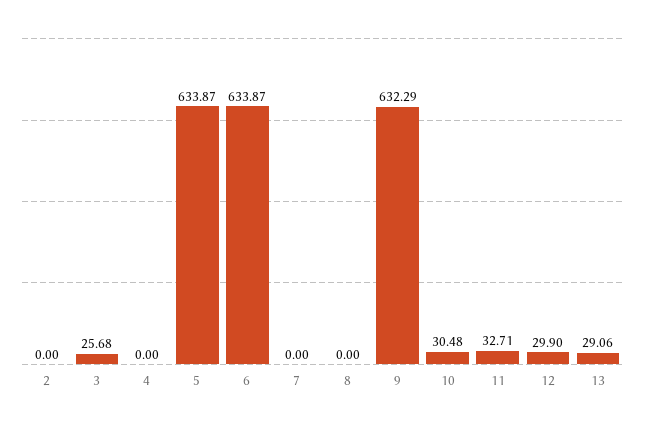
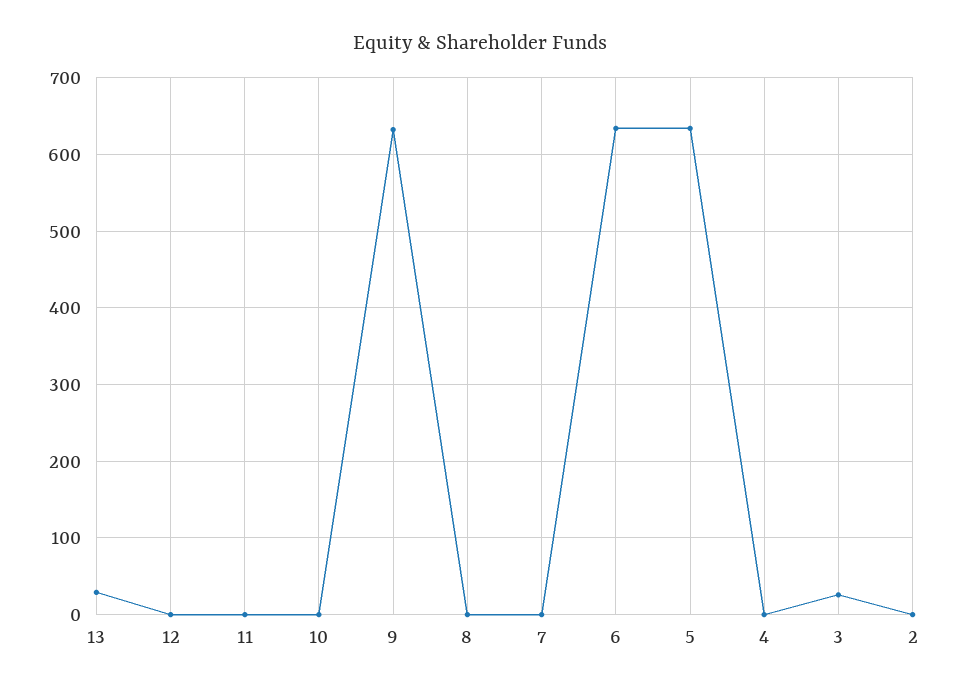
  {
    "2": 0,
    "3": 25.68,
    "4": 0,
    "5": 633.87,
    "6": 633.87,
    "7": 0,
    "8": 0,
    "9": 632.29,
-   "10": 30.48,
+   "10": 0,
-   "11": 32.71,
+   "11": 0,
-   "12": 29.9,
+   "12": 0,
    "13": 29.06
  }

